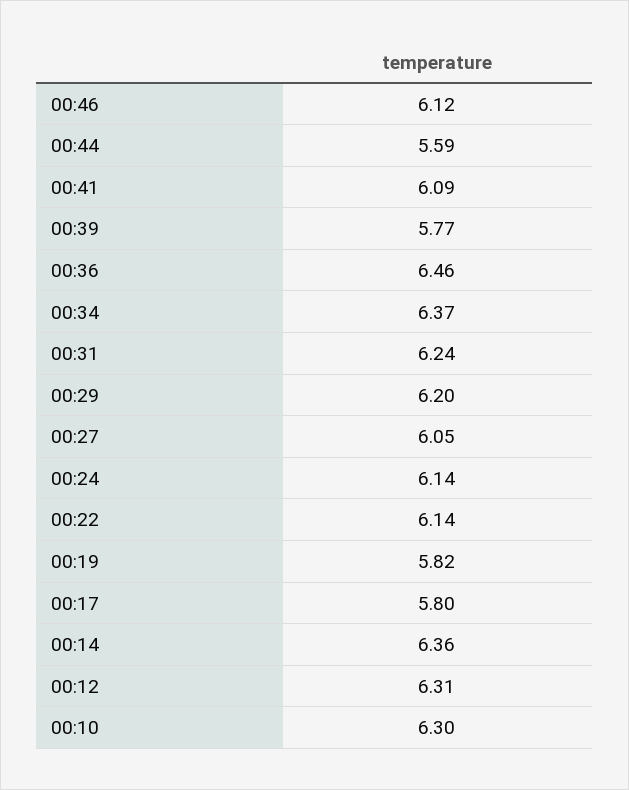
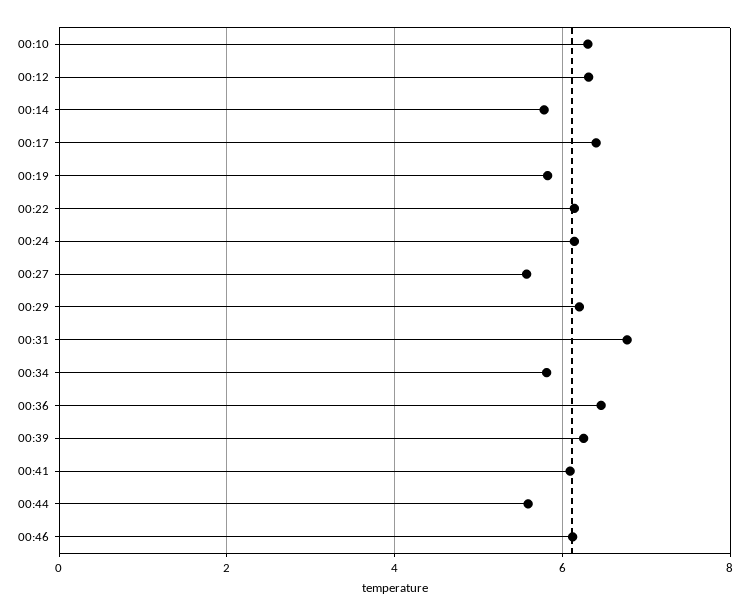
  {
    "00:46": 6.12,
    "00:44": 5.59,
    "00:41": 6.09,
-   "00:39": 5.77,
+   "00:39": 6.2,
    "00:36": 6.46,
-   "00:34": 6.37,
+   "00:34": 5.8,
-   "00:31": 6.24,
+   "00:31": 6.8,
    "00:29": 6.2,
-   "00:27": 6.05,
+   "00:27": 5.6,
    "00:24": 6.14,
    "00:22": 6.14,
    "00:19": 5.82,
-   "00:17": 5.8,
+   "00:17": 6.4,
-   "00:14": 6.36,
+   "00:14": 5.8,
    "00:12": 6.31,
    "00:10": 6.3
  }

